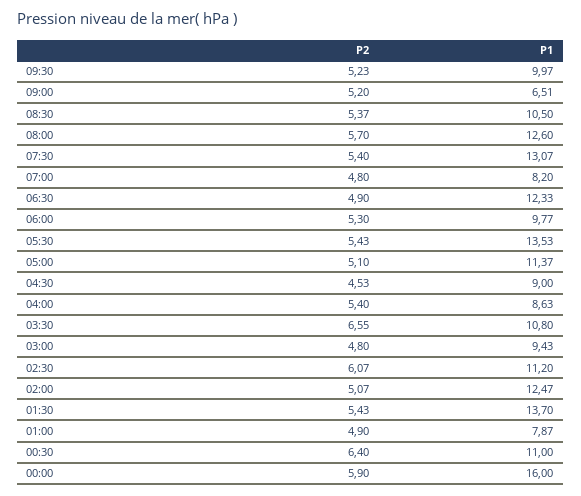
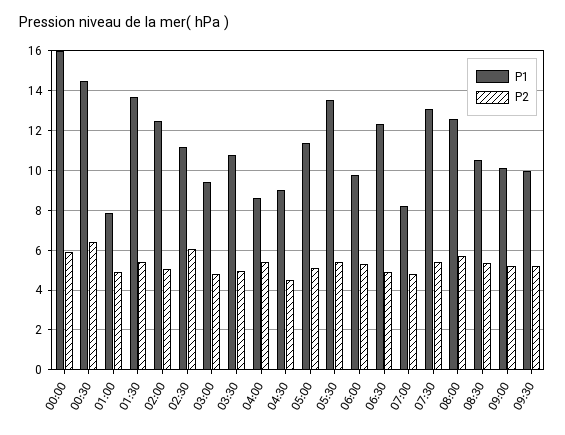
  {
    "P2": {
      "09:30": 5.23,
      "09:00": 5.2,
      "08:30": 5.37,
      "08:00": 5.7,
      "07:30": 5.4,
      "07:00": 4.8,
      "06:30": 4.9,
      "06:00": 5.3,
      "05:30": 5.43,
      "05:00": 5.1,
      "04:30": 4.53,
      "04:00": 5.4,
-     "03:30": 6.55,
+     "03:30": 5,
      "03:00": 4.8,
      "02:30": 6.07,
      "02:00": 5.07,
      "01:30": 5.43,
      "01:00": 4.9,
      "00:30": 6.4,
      "00:00": 5.9
    },
    "P1": {
      "09:30": 9.97,
-     "09:00": 6.51,
+     "09:00": 10,
      "08:30": 10.5,
      "08:00": 12.6,
      "07:30": 13.07,
      "07:00": 8.2,
      "06:30": 12.33,
      "06:00": 9.77,
      "05:30": 13.53,
      "05:00": 11.37,
      "04:30": 9,
      "04:00": 8.63,
      "03:30": 10.8,
      "03:00": 9.43,
      "02:30": 11.2,
      "02:00": 12.47,
      "01:30": 13.7,
      "01:00": 7.87,
-     "00:30": 11,
+     "00:30": 14.5,
      "00:00": 16
    }
  }

